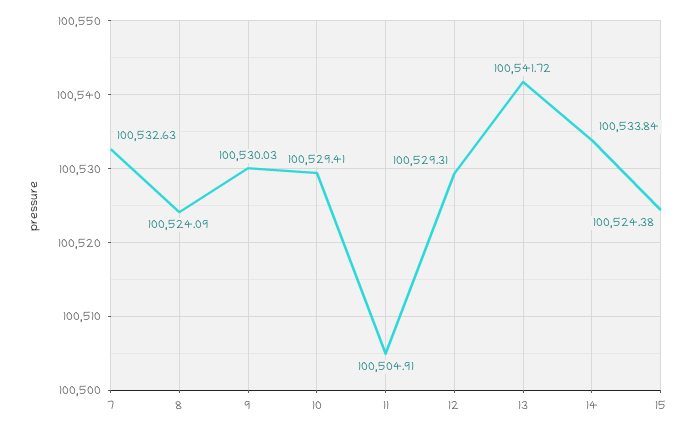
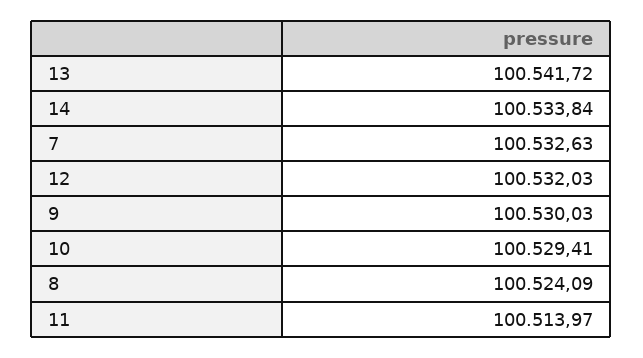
  {
    "7": 100532.63,
    "8": 100524.09,
    "9": 100530.03,
    "10": 100529.41,
-   "11": 100504.91,
+   "11": 100513.97,
-   "12": 100529.31,
+   "12": 100532.03,
    "13": 100541.72,
-   "14": 100533.84,
+   "14": 100533.84
-   "15": 100524.38
  }

